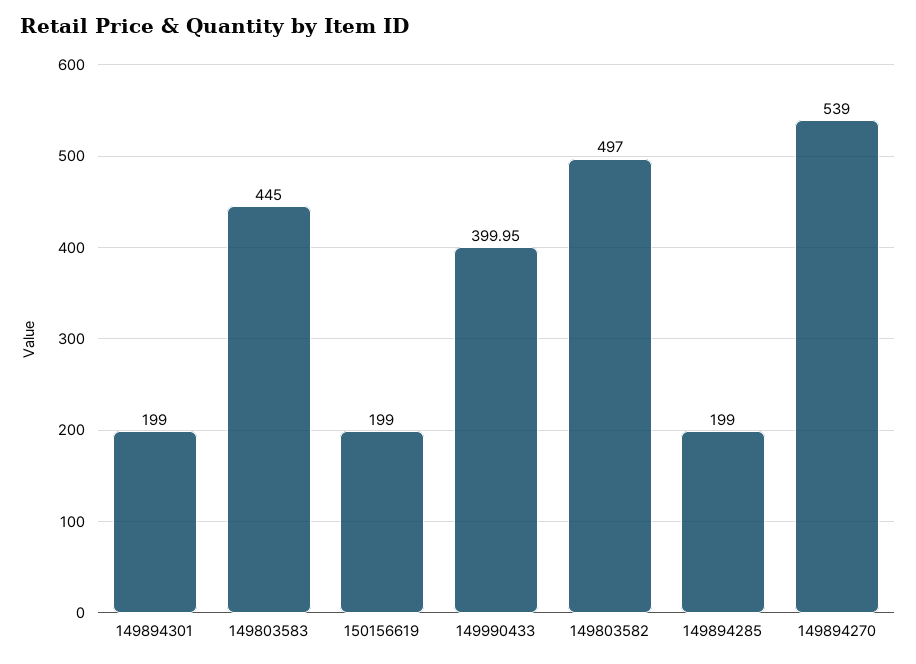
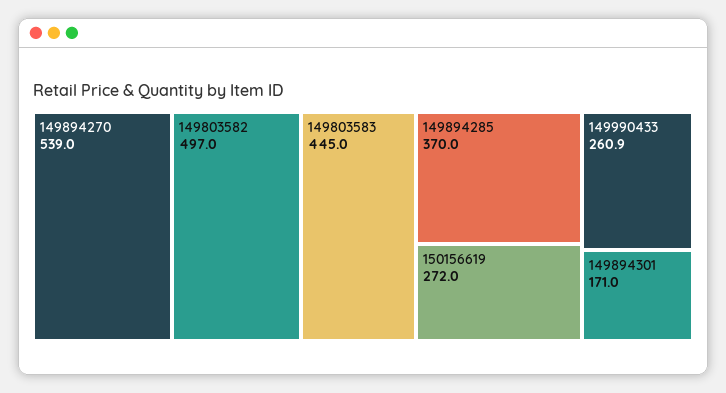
  {
-   "149894301": 199,
+   "149894301": 171,
    "149803583": 445,
-   "150156619": 199,
+   "150156619": 272,
-   "149990433": 399.95,
+   "149990433": 260.9,
    "149803582": 497,
-   "149894285": 199,
+   "149894285": 370,
    "149894270": 539
  }

